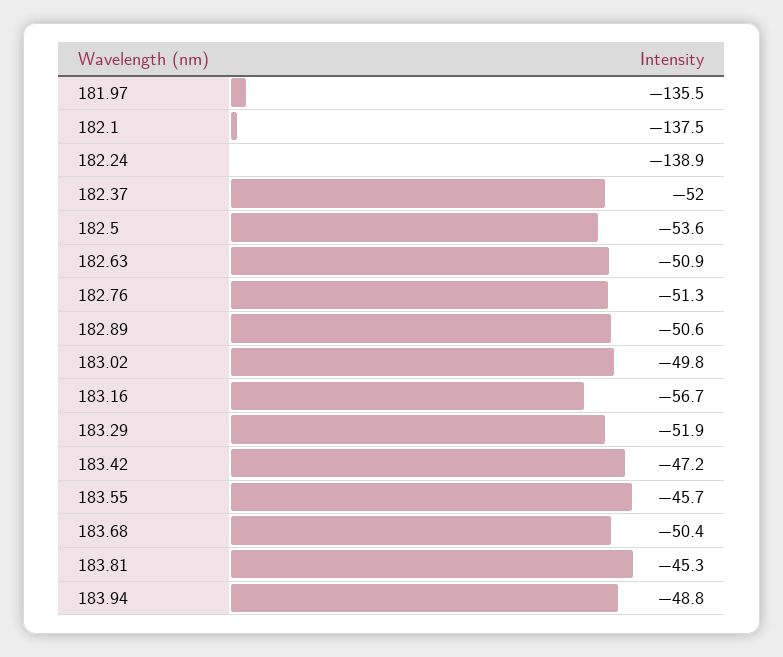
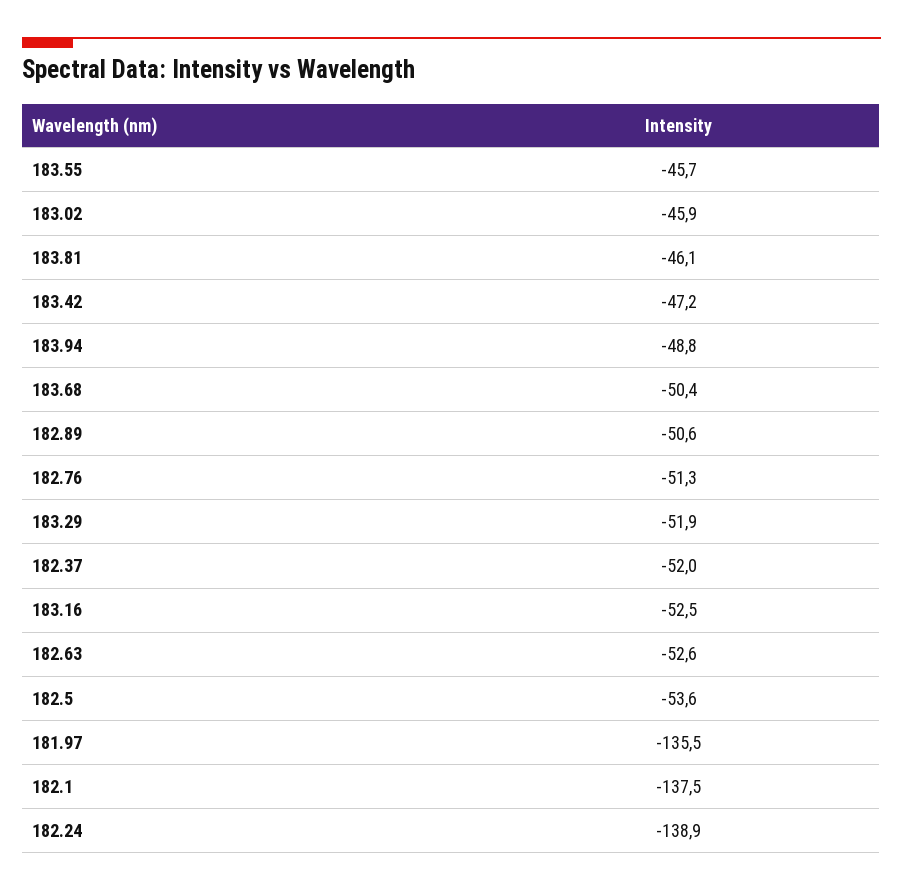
  {
    "181.97": -135.5,
    "182.1": -137.5,
    "182.24": -138.9,
    "182.37": -52,
    "182.5": -53.6,
-   "182.63": -50.9,
+   "182.63": -52.6,
    "182.76": -51.3,
    "182.89": -50.6,
-   "183.02": -49.8,
+   "183.02": -45.9,
-   "183.16": -56.7,
+   "183.16": -52.5,
    "183.29": -51.9,
    "183.42": -47.2,
    "183.55": -45.7,
    "183.68": -50.4,
-   "183.81": -45.3,
+   "183.81": -46.1,
    "183.94": -48.8
  }

